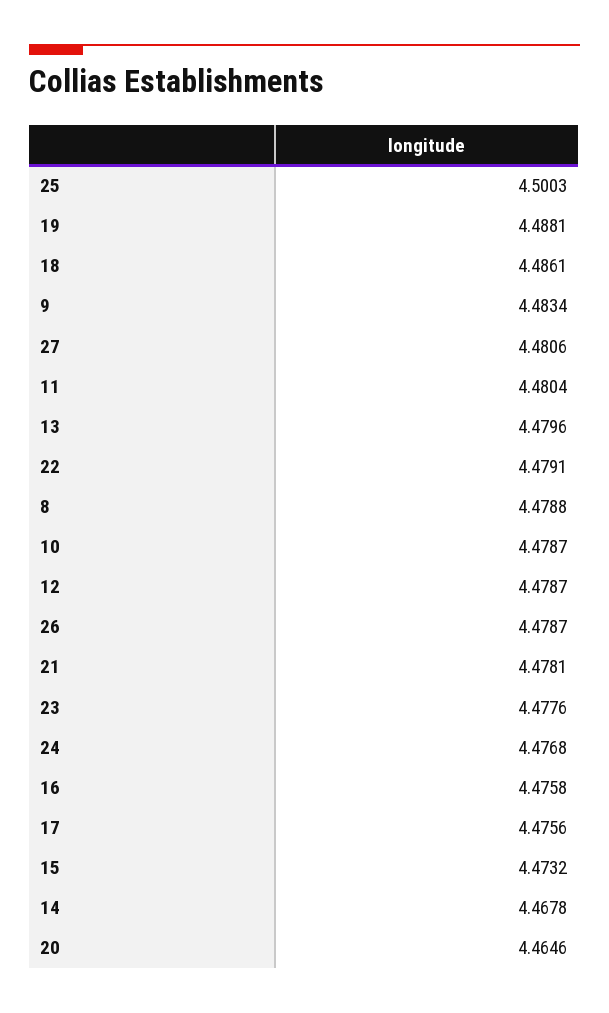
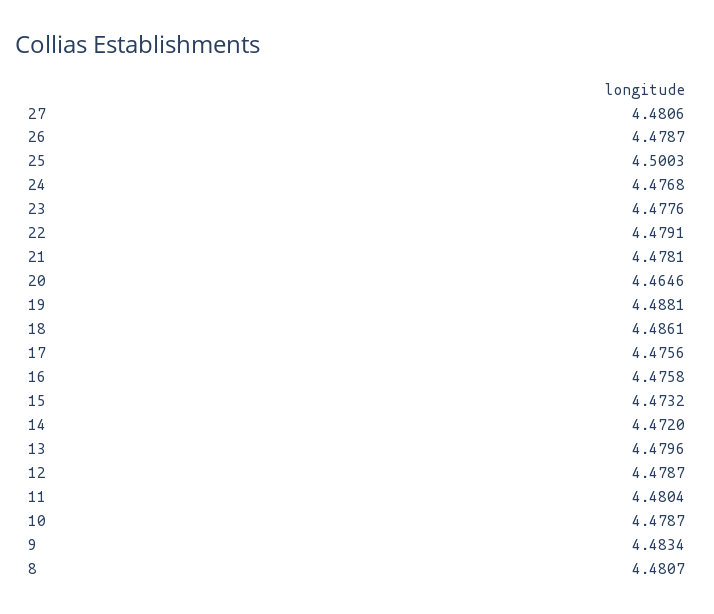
  {
    "25": 4.5003,
    "19": 4.4881,
    "18": 4.4861,
    "9": 4.4834,
    "27": 4.4806,
    "11": 4.4804,
    "13": 4.4796,
    "22": 4.4791,
-   "8": 4.4788,
+   "8": 4.4807,
    "10": 4.4787,
    "12": 4.4787,
    "26": 4.4787,
    "21": 4.4781,
    "23": 4.4776,
    "24": 4.4768,
    "16": 4.4758,
    "17": 4.4756,
    "15": 4.4732,
-   "14": 4.4678,
+   "14": 4.472,
    "20": 4.4646
  }

